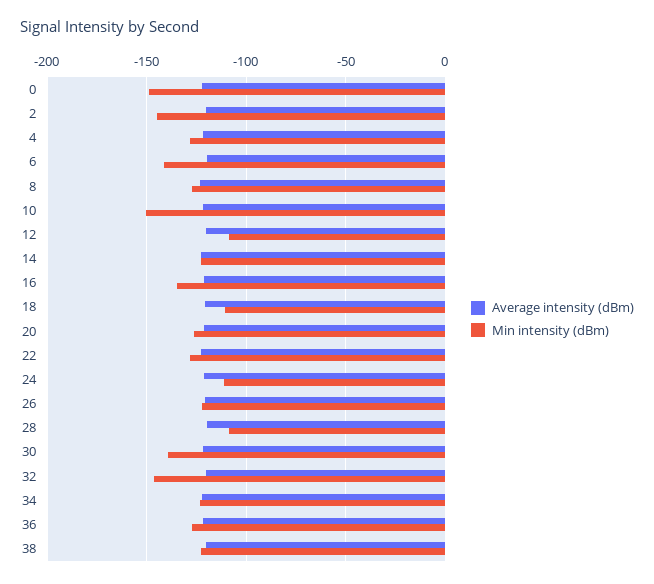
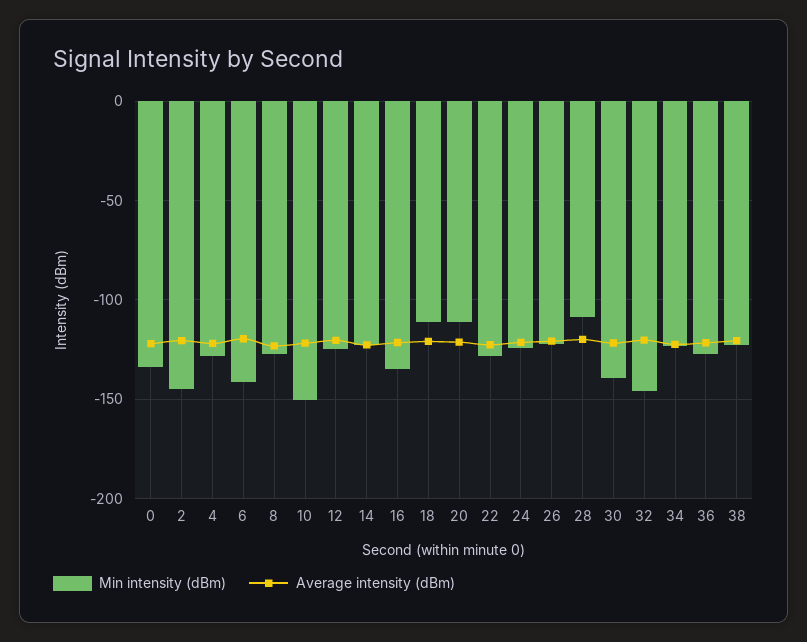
  {
    "Average intensity (dBm)": {
      "0": -120,
      "2": -120,
      "4": -120,
      "6": -120,
      "8": -125,
      "10": -120,
      "12": -120,
      "14": -125,
      "16": -120,
      "18": -120,
      "20": -120,
      "22": -125,
      "24": -120,
      "26": -120,
      "28": -120,
      "30": -120,
      "32": -120,
      "34": -120,
      "36": -120,
      "38": -120
    },
    "Min intensity (dBm)": {
-     "0": -150,
+     "0": -135,
      "2": -145,
      "4": -130,
      "6": -140,
      "8": -125,
      "10": -150,
-     "12": -110,
+     "12": -125,
      "14": -125,
      "16": -135,
      "18": -110,
-     "20": -125,
+     "20": -110,
      "22": -130,
-     "24": -110,
+     "24": -125,
      "26": -120,
      "28": -110,
      "30": -140,
      "32": -145,
      "34": -125,
      "36": -125,
      "38": -125
    }
  }

